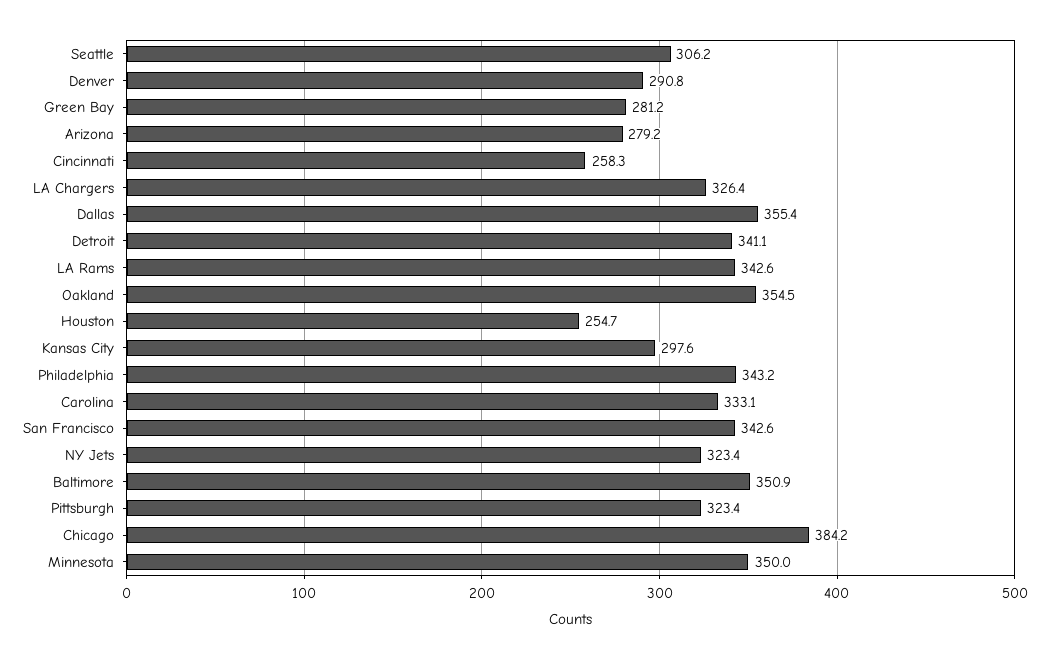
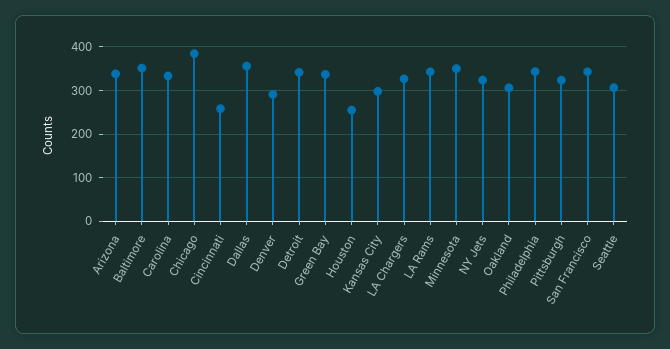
  {
    "Seattle": 306.2,
    "Denver": 290.8,
-   "Green Bay": 281.2,
+   "Green Bay": 340,
-   "Arizona": 279.2,
+   "Arizona": 340,
    "Cincinnati": 258.3,
    "LA Chargers": 326.4,
    "Dallas": 355.4,
    "Detroit": 341.1,
    "LA Rams": 342.6,
-   "Oakland": 354.5,
+   "Oakland": 300,
    "Houston": 254.7,
    "Kansas City": 297.6,
    "Philadelphia": 343.2,
    "Carolina": 333.1,
    "San Francisco": 342.6,
    "NY Jets": 323.4,
    "Baltimore": 350.9,
    "Pittsburgh": 323.4,
    "Chicago": 384.2,
    "Minnesota": 350
  }

